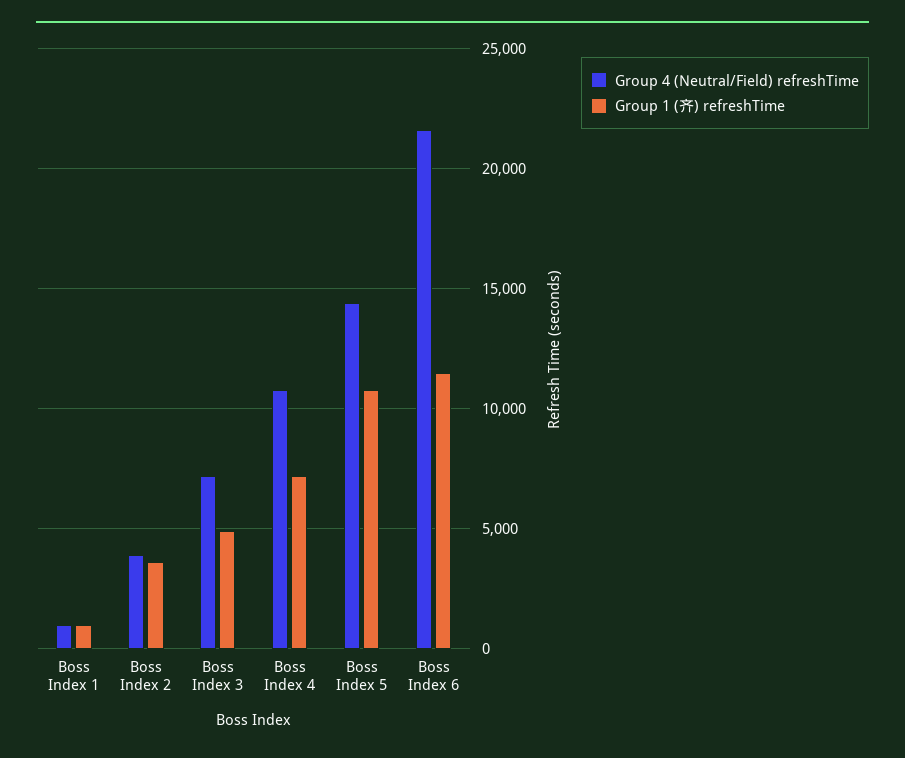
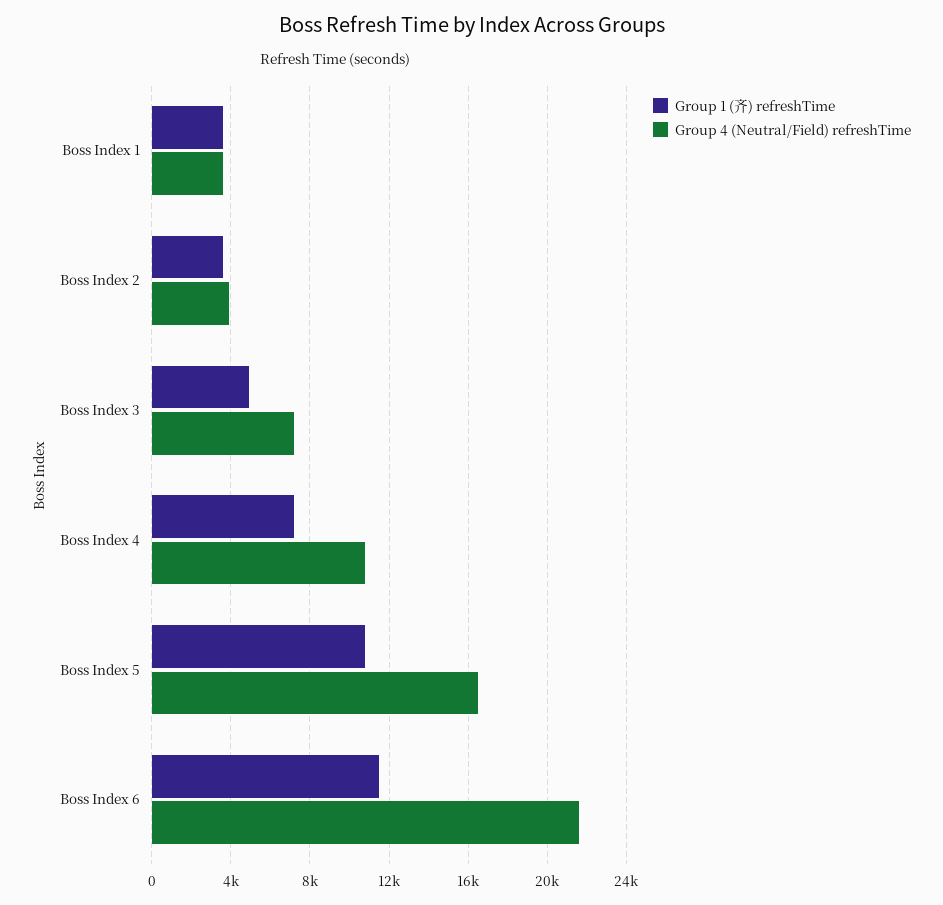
  {
    "Group 4 (Neutral/Field) refreshTime": {
-     "Boss Index 1": 1000,
+     "Boss Index 1": 3500,
      "Boss Index 2": 4000,
      "Boss Index 3": 7000,
      "Boss Index 4": 11000,
-     "Boss Index 5": 14500,
+     "Boss Index 5": 16500,
      "Boss Index 6": 21500
    },
    "Group 1 (齐) refreshTime": {
-     "Boss Index 1": 1000,
+     "Boss Index 1": 3500,
      "Boss Index 2": 3500,
      "Boss Index 3": 5000,
      "Boss Index 4": 7000,
      "Boss Index 5": 11000,
      "Boss Index 6": 11500
    }
  }

